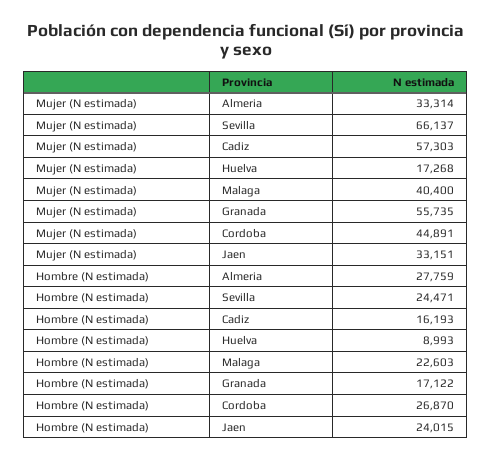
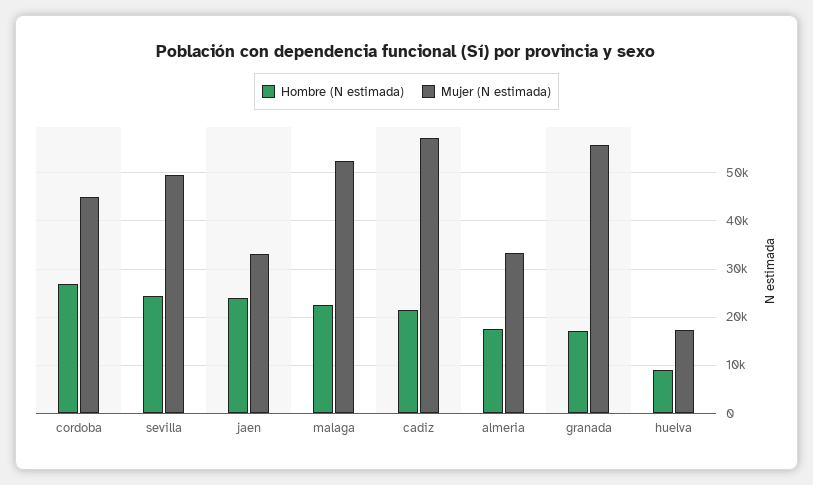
  {
    "Mujer (N estimada)": {
      "Almeria": 33314,
-     "Sevilla": 66137,
+     "Sevilla": 50000,
      "Cadiz": 57303,
      "Huelva": 17268,
-     "Malaga": 40400,
+     "Malaga": 52000,
      "Granada": 55735,
      "Cordoba": 44891,
      "Jaen": 33151
    },
    "Hombre (N estimada)": {
-     "Almeria": 27759,
+     "Almeria": 18000,
      "Sevilla": 24471,
-     "Cadiz": 16193,
+     "Cadiz": 22000,
      "Huelva": 8993,
      "Malaga": 22603,
      "Granada": 17122,
      "Cordoba": 26870,
      "Jaen": 24015
    }
  }

